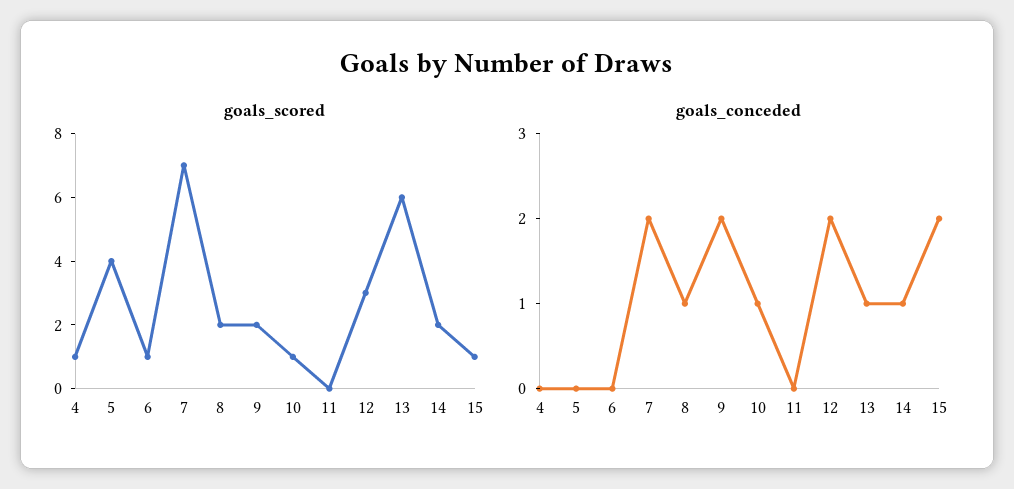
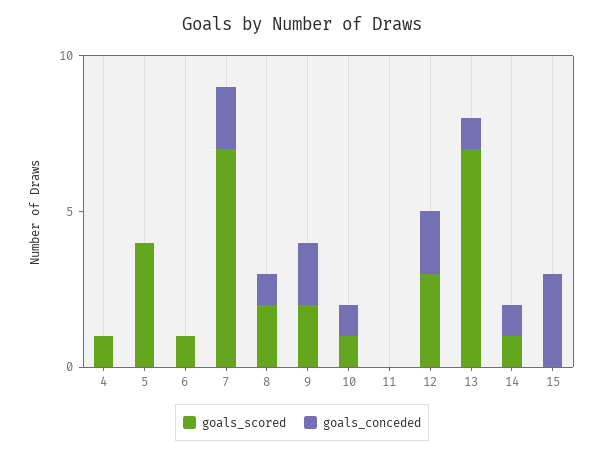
  {
    "goals_scored": {
      "4": 1,
      "5": 4,
      "6": 1,
      "7": 7,
      "8": 2,
      "9": 2,
      "10": 1,
      "11": 0,
      "12": 3,
-     "13": 6,
+     "13": 7,
-     "14": 2,
+     "14": 1,
-     "15": 1
+     "15": 0
    },
    "goals_conceded": {
      "4": 0,
      "5": 0,
      "6": 0,
      "7": 2,
      "8": 1,
      "9": 2,
      "10": 1,
      "11": 0,
      "12": 2,
      "13": 1,
      "14": 1,
-     "15": 2
+     "15": 3
    }
  }

